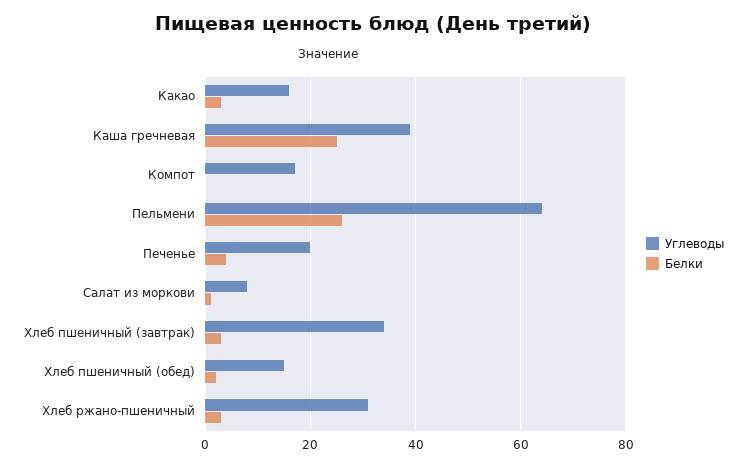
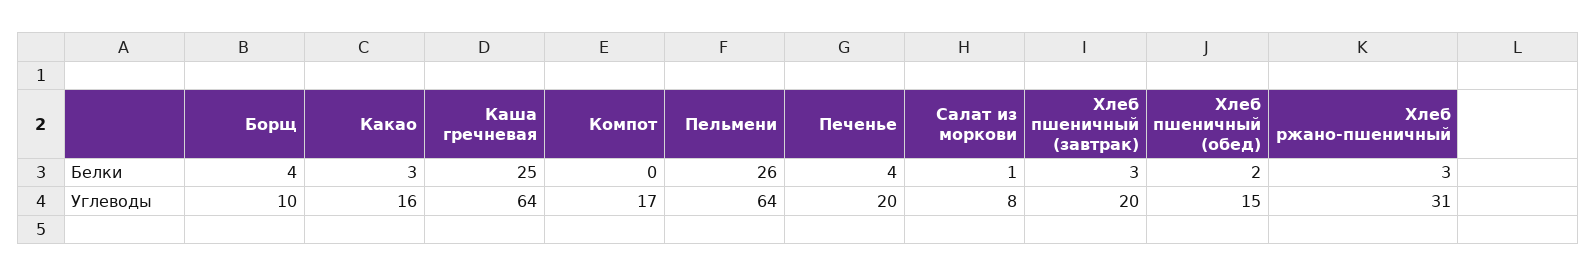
  {
    "Углеводы": {
      "Какао": 16,
-     "Каша гречневая": 40,
+     "Каша гречневая": 64,
      "Компот": 17,
      "Пельмени": 64,
      "Печенье": 20,
      "Салат из моркови": 8,
-     "Хлеб пшеничный (завтрак)": 35,
+     "Хлеб пшеничный (завтрак)": 20,
      "Хлеб пшеничный (обед)": 15,
-     "Хлеб ржано-пшеничный": 31
+     "Хлеб ржано-пшеничный": 31,
+     "Борщ": 10
    },
    "Белки": {
      "Какао": 3,
      "Каша гречневая": 25,
      "Компот": 0,
      "Пельмени": 26,
      "Печенье": 4,
      "Салат из моркови": 1,
      "Хлеб пшеничный (завтрак)": 3,
      "Хлеб пшеничный (обед)": 2,
-     "Хлеб ржано-пшеничный": 3
+     "Хлеб ржано-пшеничный": 3,
+     "Борщ": 4
    }
  }

